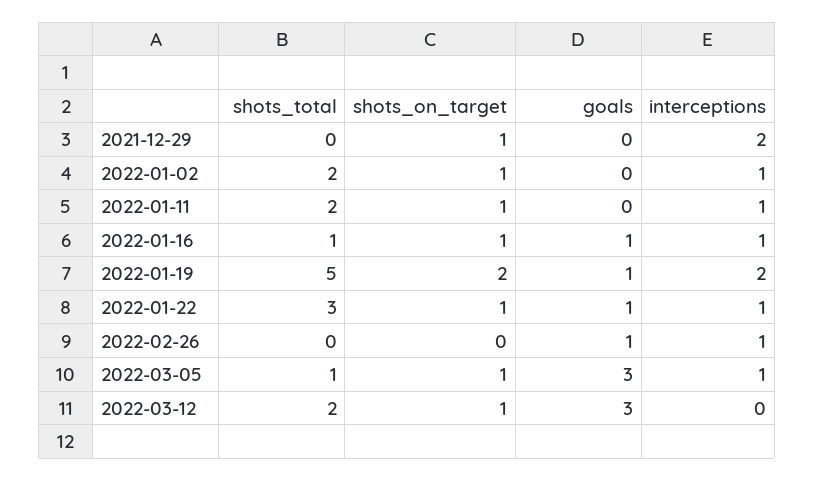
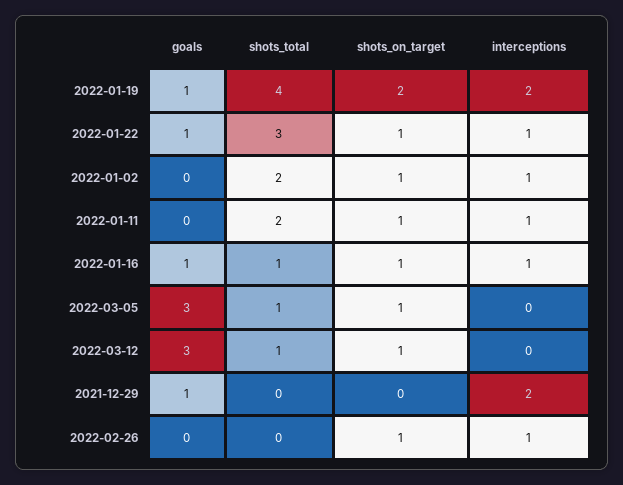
  {
    "shots_total": {
      "2021-12-29": 0,
      "2022-01-02": 2,
      "2022-01-11": 2,
      "2022-01-16": 1,
-     "2022-01-19": 5,
+     "2022-01-19": 4,
      "2022-01-22": 3,
      "2022-02-26": 0,
      "2022-03-05": 1,
-     "2022-03-12": 2
+     "2022-03-12": 1
    },
    "shots_on_target": {
-     "2021-12-29": 1,
+     "2021-12-29": 0,
      "2022-01-02": 1,
      "2022-01-11": 1,
      "2022-01-16": 1,
      "2022-01-19": 2,
      "2022-01-22": 1,
-     "2022-02-26": 0,
+     "2022-02-26": 1,
      "2022-03-05": 1,
      "2022-03-12": 1
    },
    "goals": {
-     "2021-12-29": 0,
+     "2021-12-29": 1,
      "2022-01-02": 0,
      "2022-01-11": 0,
      "2022-01-16": 1,
      "2022-01-19": 1,
      "2022-01-22": 1,
-     "2022-02-26": 1,
+     "2022-02-26": 0,
      "2022-03-05": 3,
      "2022-03-12": 3
    },
    "interceptions": {
      "2021-12-29": 2,
      "2022-01-02": 1,
      "2022-01-11": 1,
      "2022-01-16": 1,
      "2022-01-19": 2,
      "2022-01-22": 1,
      "2022-02-26": 1,
-     "2022-03-05": 1,
+     "2022-03-05": 0,
      "2022-03-12": 0
    }
  }

